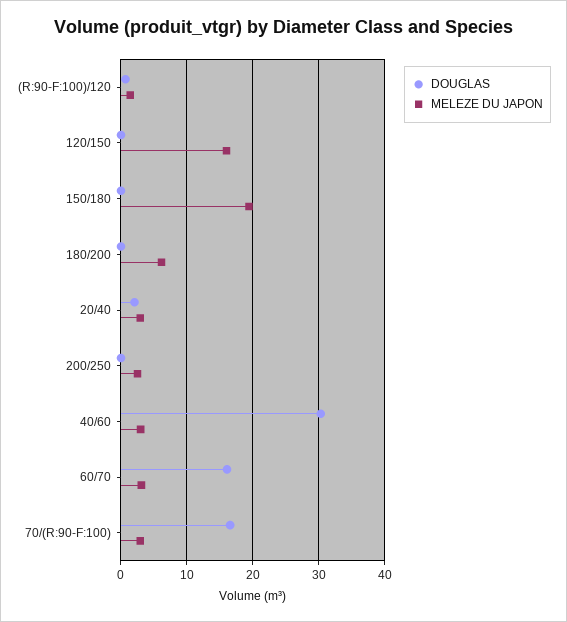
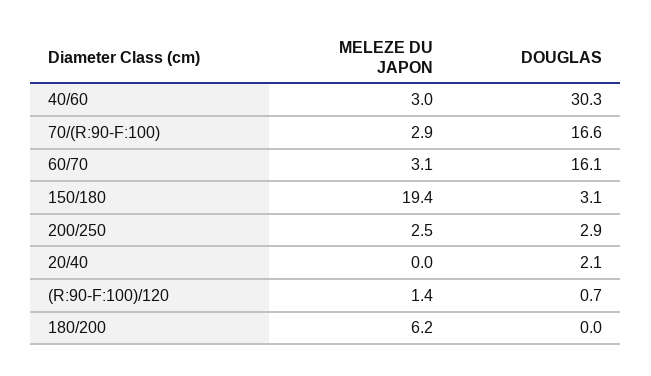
  {
    "DOUGLAS": {
      "(R:90-F:100)/120": 0.7,
-     "120/150": 0,
-     "150/180": 0,
+     "150/180": 3.1,
      "180/200": 0,
      "20/40": 2.1,
-     "200/250": 0,
+     "200/250": 2.9,
      "40/60": 30.3,
      "60/70": 16.1,
      "70/(R:90-F:100)": 16.6
    },
    "MELEZE DU JAPON": {
      "(R:90-F:100)/120": 1.4,
-     "120/150": 16,
      "150/180": 19.4,
      "180/200": 6.2,
-     "20/40": 3,
+     "20/40": 0,
      "200/250": 2.5,
      "40/60": 3,
      "60/70": 3.1,
      "70/(R:90-F:100)": 2.9
    }
  }

